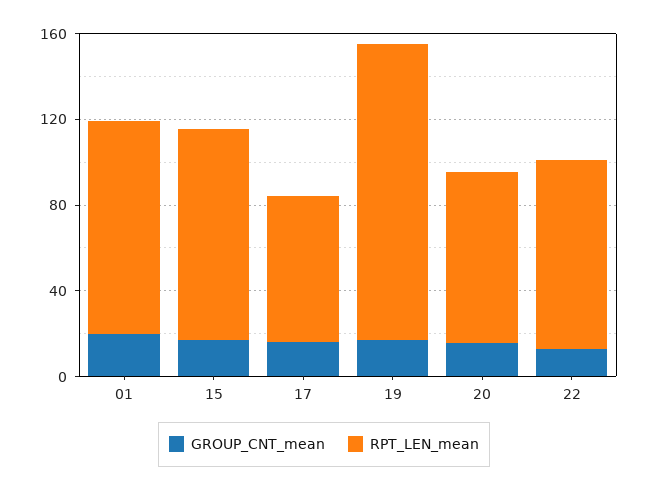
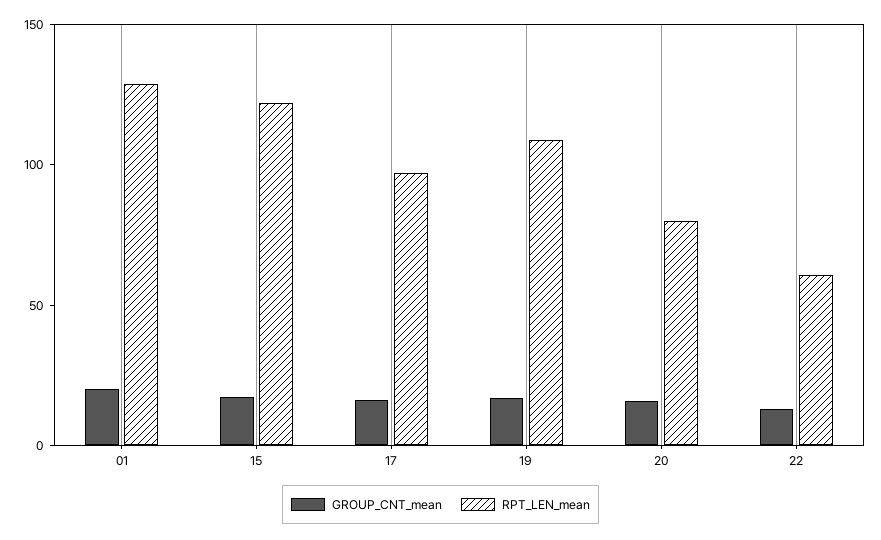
  {
    "GROUP_CNT_mean": {
      "01": 20,
      "15": 20,
      "17": 20,
      "19": 20,
      "20": 20,
      "22": 10
    },
    "RPT_LEN_mean": {
-     "01": 100,
+     "01": 130,
-     "15": 100,
+     "15": 120,
-     "17": 70,
+     "17": 100,
-     "19": 140,
+     "19": 110,
      "20": 80,
-     "22": 90
+     "22": 60
    }
  }

